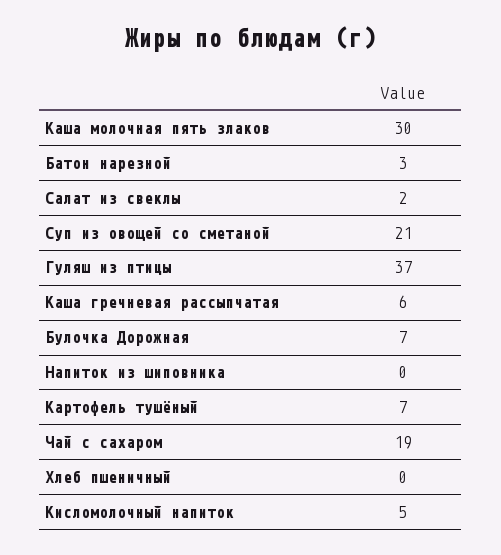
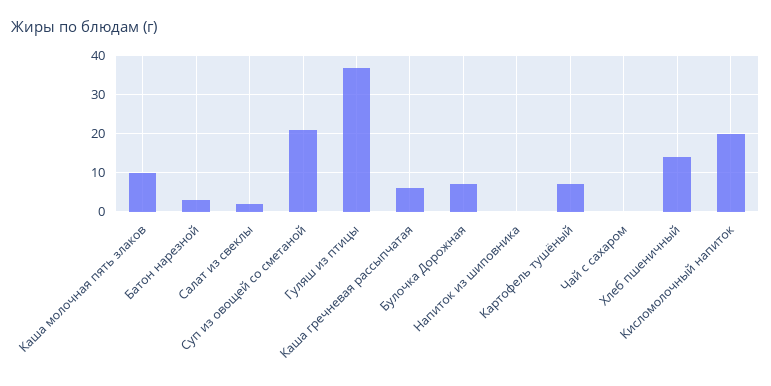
  {
-   "Каша молочная пять злаков": 30,
+   "Каша молочная пять злаков": 10,
    "Батон нарезной": 3,
    "Салат из свеклы": 2,
    "Суп из овощей со сметаной": 21,
    "Гуляш из птицы": 37,
    "Каша гречневая рассыпчатая": 6,
    "Булочка Дорожная": 7,
    "Напиток из шиповника": 0,
    "Картофель тушёный": 7,
-   "Чай с сахаром": 19,
+   "Чай с сахаром": 0,
-   "Хлеб пшеничный": 0,
+   "Хлеб пшеничный": 15,
-   "Кисломолочный напиток": 5
+   "Кисломолочный напиток": 20
  }

